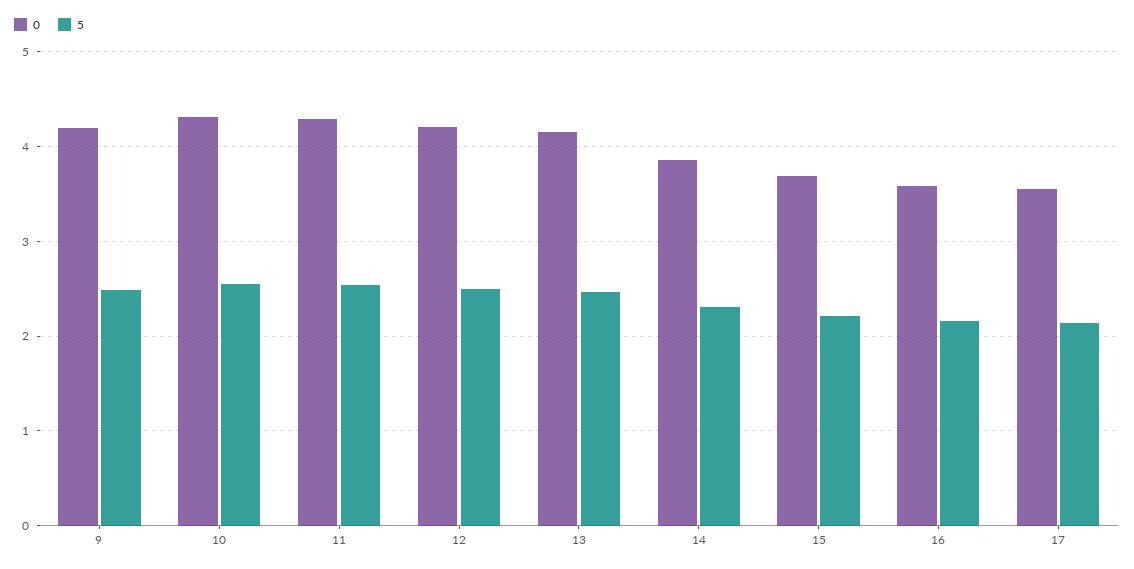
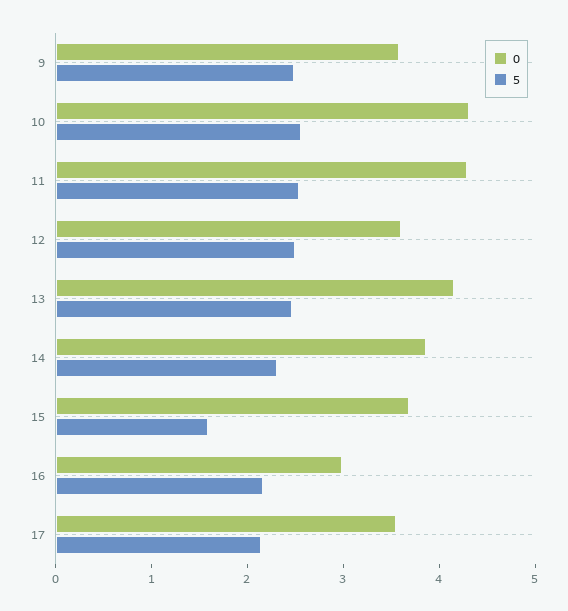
  {
    "0": {
-     "9": 4.2,
+     "9": 3.6,
      "10": 4.3,
      "11": 4.3,
-     "12": 4.2,
+     "12": 3.6,
      "13": 4.2,
      "14": 3.9,
      "15": 3.7,
-     "16": 3.6,
+     "16": 3,
      "17": 3.6
    },
    "5": {
      "9": 2.5,
      "10": 2.6,
      "11": 2.5,
      "12": 2.5,
      "13": 2.5,
      "14": 2.3,
-     "15": 2.2,
+     "15": 1.6,
      "16": 2.2,
      "17": 2.1
    }
  }

